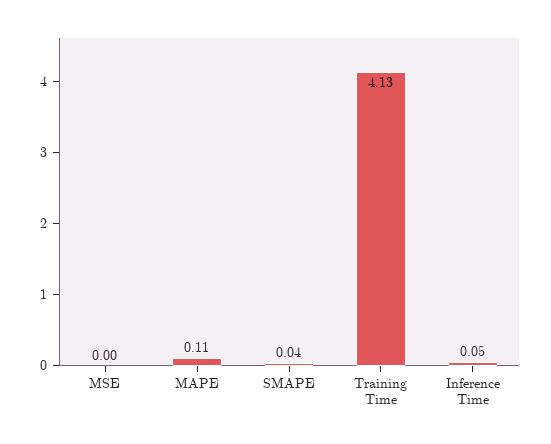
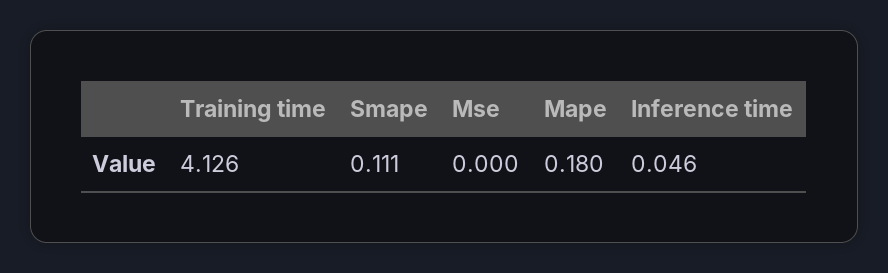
  {
    "MSE": 0,
-   "MAPE": 0.11,
+   "MAPE": 0.18,
-   "SMAPE": 0.04,
+   "SMAPE": 0.111,
    "Training Time": 4.126,
    "Inference Time": 0.046
  }

